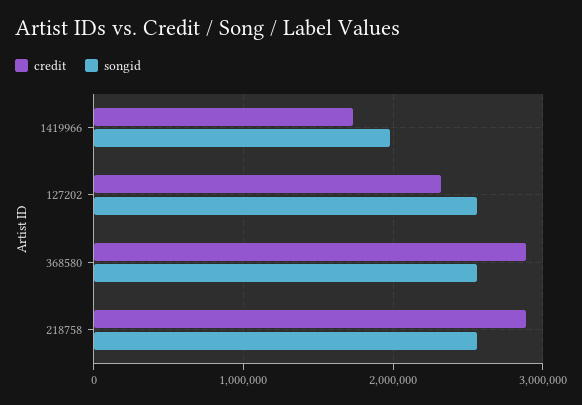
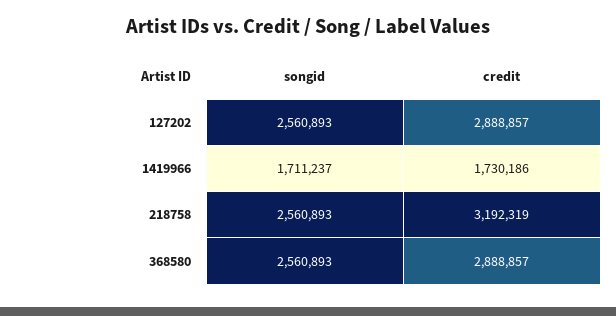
  {
    "credit": {
      "1419966": 1730186,
-     "127202": 2300000,
+     "127202": 2888857,
      "368580": 2888857,
-     "218758": 2900000
+     "218758": 3192319
    },
    "songid": {
-     "1419966": 2000000,
+     "1419966": 1711237,
      "127202": 2560893,
      "368580": 2560893,
      "218758": 2560893
    }
  }

